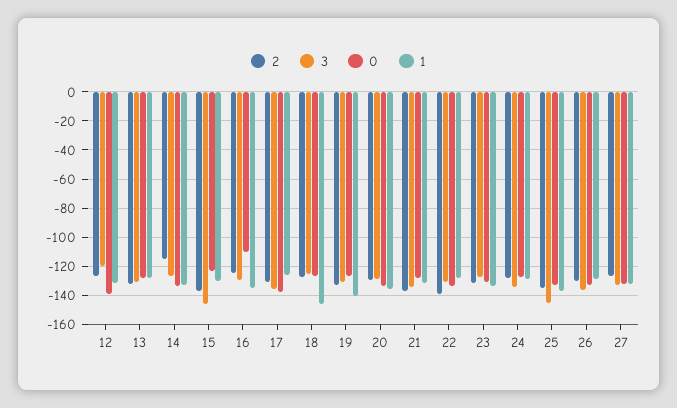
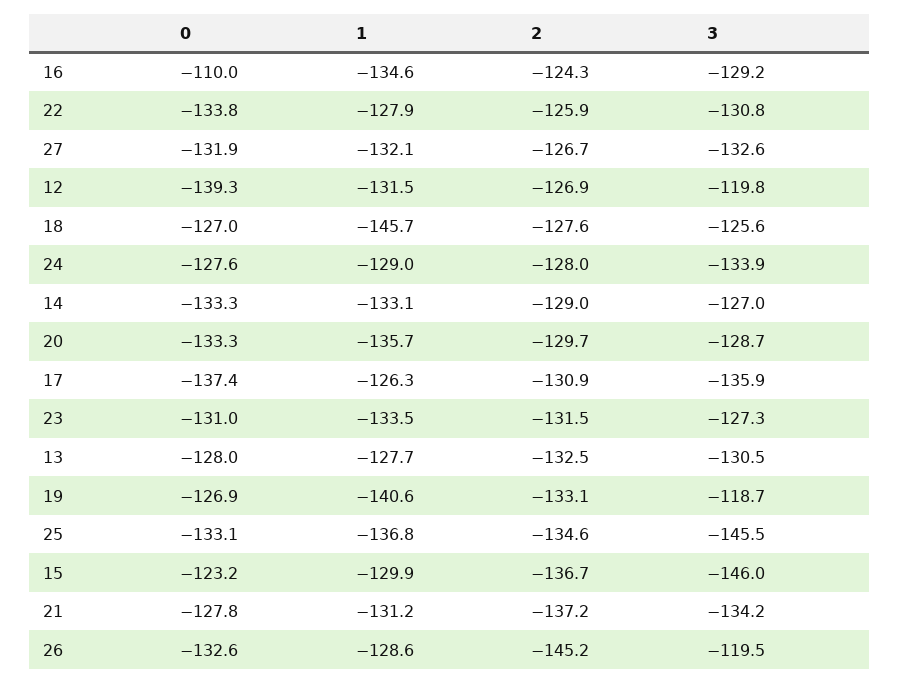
  {
    "2": {
      "12": -126.9,
      "13": -132.5,
-     "14": -115,
+     "14": -129,
      "15": -136.7,
      "16": -124.3,
      "17": -130.9,
      "18": -127.6,
      "19": -133.1,
      "20": -129.7,
      "21": -137.2,
-     "22": -140,
+     "22": -125.9,
      "23": -131.5,
      "24": -128,
      "25": -134.6,
-     "26": -130,
+     "26": -145.2,
      "27": -126.7
    },
    "3": {
      "12": -119.8,
      "13": -130.5,
      "14": -127,
      "15": -146,
      "16": -129.2,
      "17": -135.9,
      "18": -125.6,
-     "19": -130,
+     "19": -118.7,
      "20": -128.7,
      "21": -134.2,
      "22": -130.8,
      "23": -127.3,
      "24": -133.9,
      "25": -145.5,
-     "26": -135,
+     "26": -119.5,
      "27": -132.6
    },
    "0": {
      "12": -139.3,
      "13": -128,
      "14": -133.3,
      "15": -123.2,
      "16": -110,
      "17": -137.4,
      "18": -127,
      "19": -126.9,
      "20": -133.3,
      "21": -127.8,
      "22": -133.8,
      "23": -131,
      "24": -127.6,
      "25": -133.1,
      "26": -132.6,
      "27": -131.9
    },
    "1": {
      "12": -131.5,
      "13": -127.7,
      "14": -133.1,
      "15": -129.9,
      "16": -134.6,
      "17": -126.3,
      "18": -145.7,
      "19": -140.6,
      "20": -135.7,
      "21": -131.2,
      "22": -127.9,
      "23": -133.5,
      "24": -129,
      "25": -136.8,
      "26": -128.6,
      "27": -132.1
    }
  }

